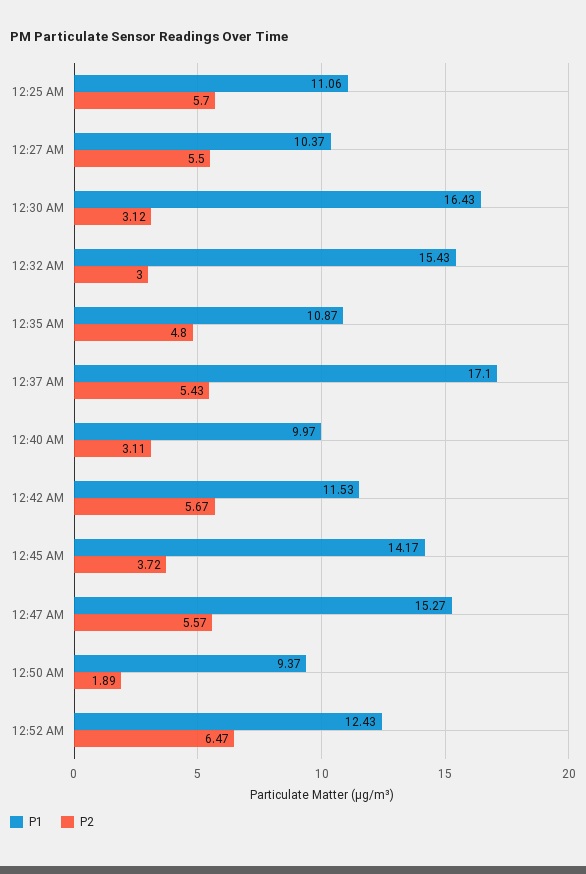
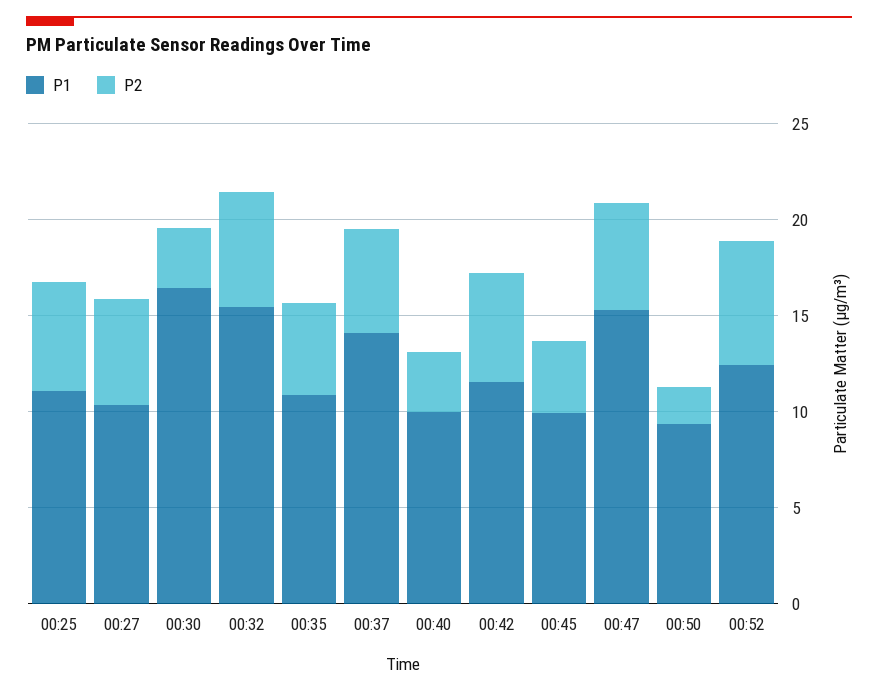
  {
    "P1": {
      "12:25 AM": 11.06,
      "12:27 AM": 10.37,
      "12:30 AM": 16.43,
      "12:32 AM": 15.43,
      "12:35 AM": 10.87,
-     "12:37 AM": 17.1,
+     "12:37 AM": 14,
      "12:40 AM": 9.97,
      "12:42 AM": 11.53,
-     "12:45 AM": 14.17,
+     "12:45 AM": 10,
      "12:47 AM": 15.27,
      "12:50 AM": 9.37,
      "12:52 AM": 12.43
    },
    "P2": {
      "12:25 AM": 5.7,
      "12:27 AM": 5.5,
      "12:30 AM": 3.12,
-     "12:32 AM": 3,
+     "12:32 AM": 6,
      "12:35 AM": 4.8,
      "12:37 AM": 5.43,
      "12:40 AM": 3.11,
      "12:42 AM": 5.67,
      "12:45 AM": 3.72,
      "12:47 AM": 5.57,
      "12:50 AM": 1.89,
      "12:52 AM": 6.47
    }
  }

